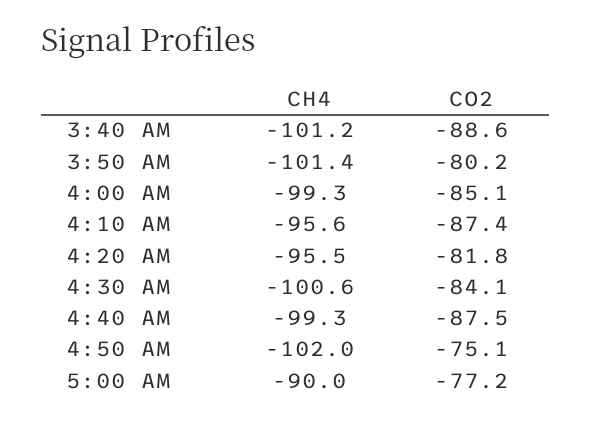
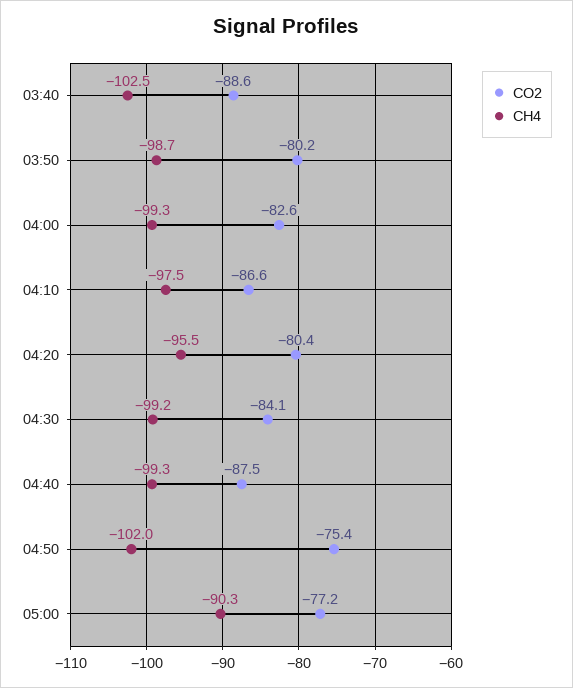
  {
    "CH4": {
-     "3:40 AM": -101.2,
+     "3:40 AM": -102.5,
-     "3:50 AM": -101.4,
+     "3:50 AM": -98.7,
      "4:00 AM": -99.3,
-     "4:10 AM": -95.6,
+     "4:10 AM": -97.5,
      "4:20 AM": -95.5,
-     "4:30 AM": -100.6,
+     "4:30 AM": -99.2,
      "4:40 AM": -99.3,
      "4:50 AM": -102,
-     "5:00 AM": -90
+     "5:00 AM": -90.3
    },
    "CO2": {
      "3:40 AM": -88.6,
      "3:50 AM": -80.2,
-     "4:00 AM": -85.1,
+     "4:00 AM": -82.6,
-     "4:10 AM": -87.4,
+     "4:10 AM": -86.6,
-     "4:20 AM": -81.8,
+     "4:20 AM": -80.4,
      "4:30 AM": -84.1,
      "4:40 AM": -87.5,
-     "4:50 AM": -75.1,
+     "4:50 AM": -75.4,
      "5:00 AM": -77.2
    }
  }

